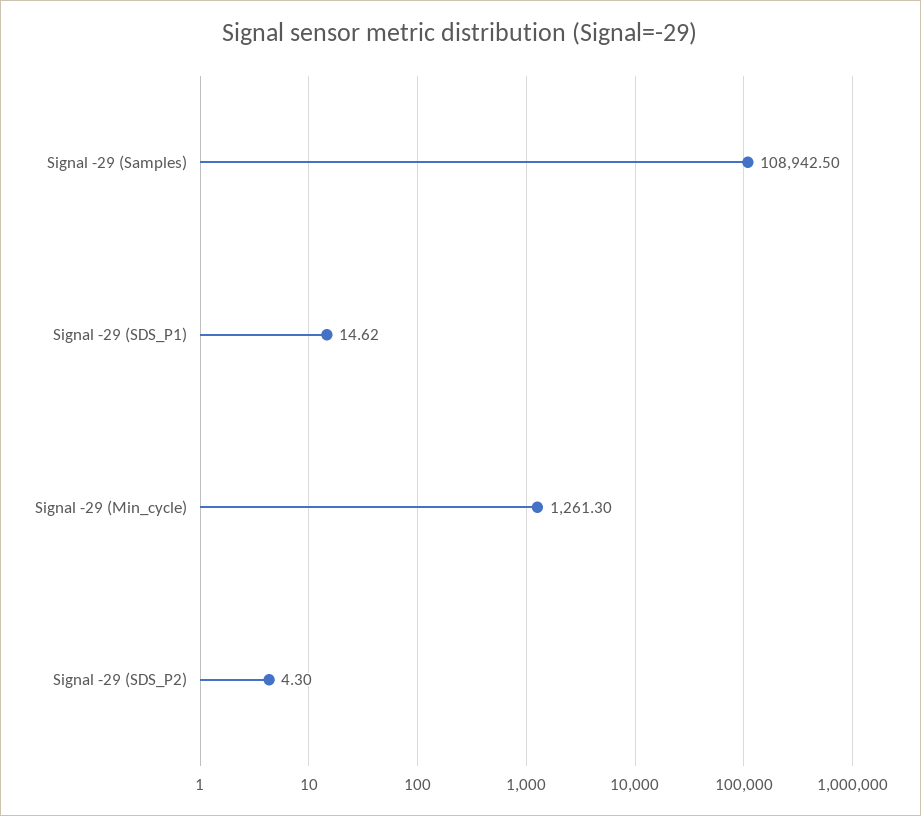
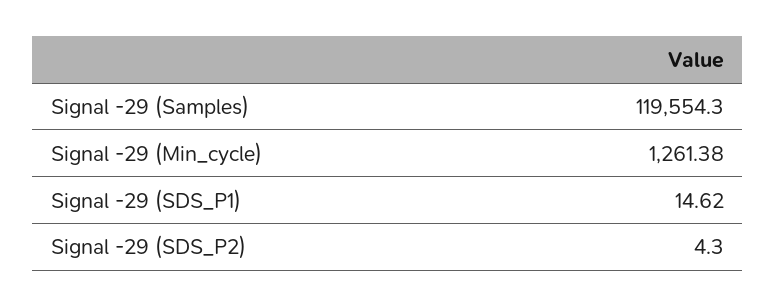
  {
-   "Signal -29 (Samples)": 108942.5,
+   "Signal -29 (Samples)": 119554.3,
    "Signal -29 (SDS_P1)": 14.62,
-   "Signal -29 (Min_cycle)": 1261.3,
+   "Signal -29 (Min_cycle)": 1261.38,
    "Signal -29 (SDS_P2)": 4.3
  }

